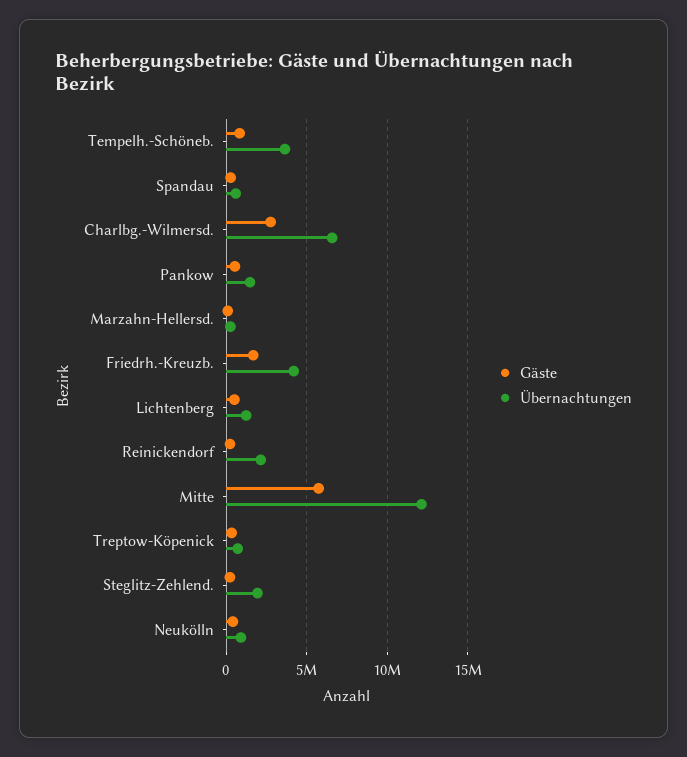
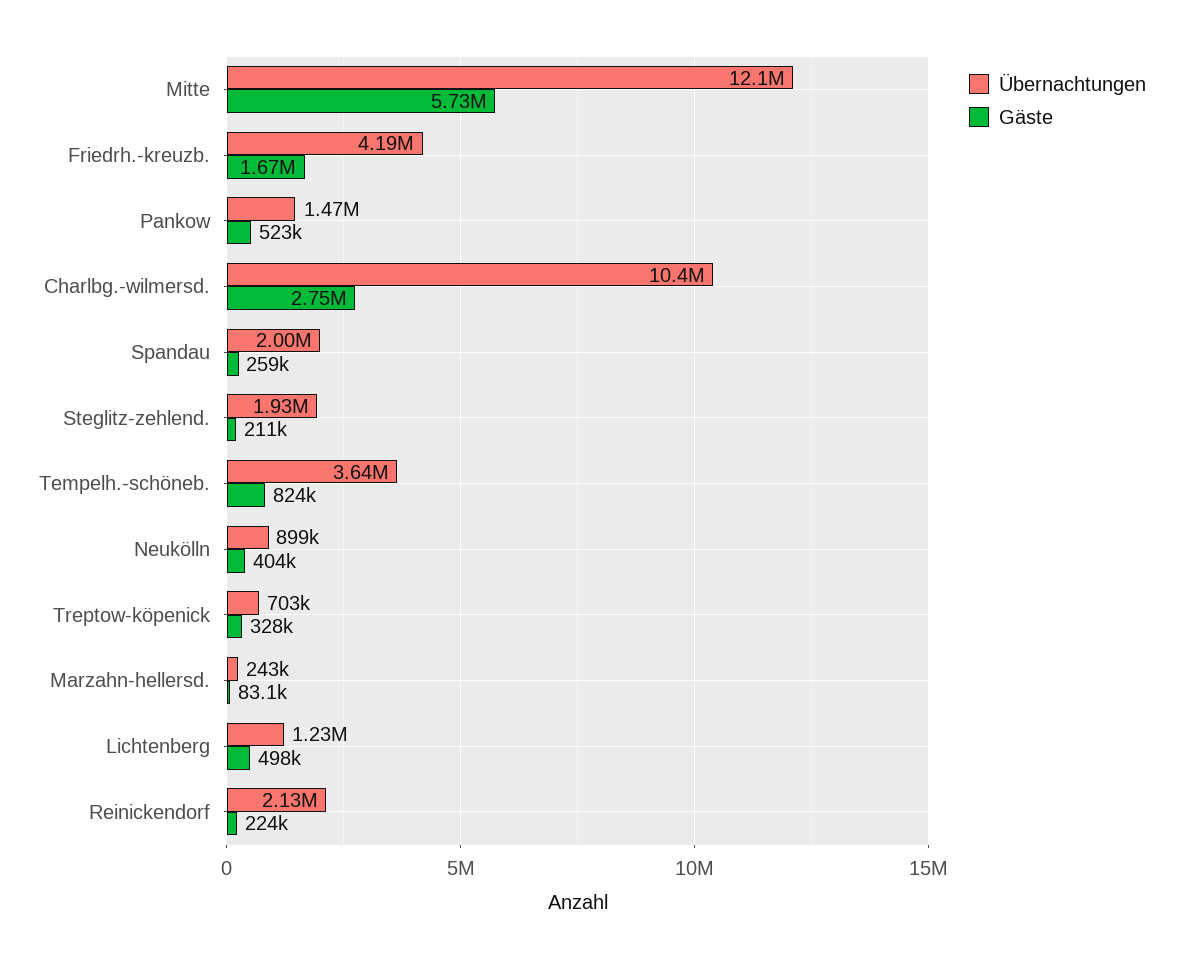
  {
    "Gäste": {
      "Tempelh.-Schöneb.": 824000,
      "Spandau": 259000,
      "Charlbg.-Wilmersd.": 2750000,
      "Pankow": 523000,
      "Marzahn-Hellersd.": 83100,
      "Friedrh.-Kreuzb.": 1670000,
      "Lichtenberg": 498000,
      "Reinickendorf": 224000,
      "Mitte": 5730000,
      "Treptow-Köpenick": 328000,
      "Steglitz-Zehlend.": 211000,
      "Neukölln": 404000
    },
    "Übernachtungen": {
      "Tempelh.-Schöneb.": 3640000,
-     "Spandau": 500000,
+     "Spandau": 2000000,
-     "Charlbg.-Wilmersd.": 6500000,
+     "Charlbg.-Wilmersd.": 10400000,
      "Pankow": 1470000,
      "Marzahn-Hellersd.": 243000,
      "Friedrh.-Kreuzb.": 4190000,
      "Lichtenberg": 1230000,
      "Reinickendorf": 2130000,
      "Mitte": 12100000,
      "Treptow-Köpenick": 703000,
      "Steglitz-Zehlend.": 1930000,
      "Neukölln": 899000
    }
  }

